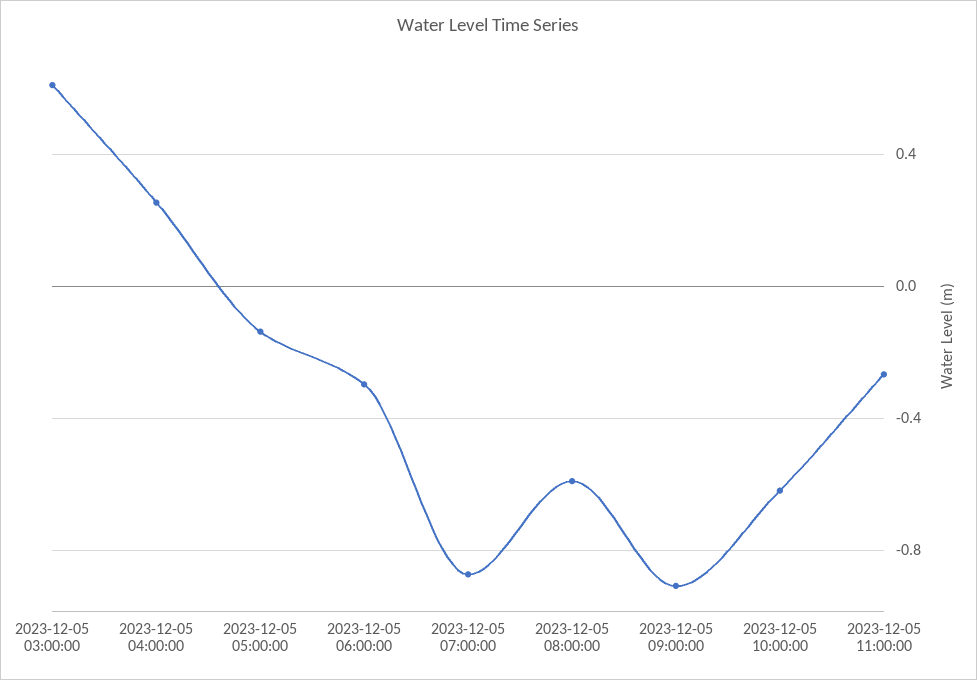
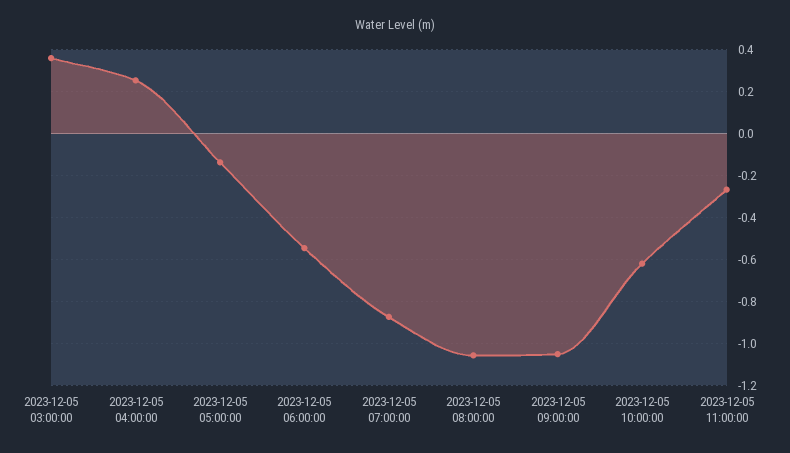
  {
-   "2023-12-05 03:00:00": 0.6,
+   "2023-12-05 03:00:00": 0.35,
    "2023-12-05 04:00:00": 0.25,
    "2023-12-05 05:00:00": -0.15,
-   "2023-12-05 06:00:00": -0.3,
+   "2023-12-05 06:00:00": -0.55,
    "2023-12-05 07:00:00": -0.85,
-   "2023-12-05 08:00:00": -0.6,
+   "2023-12-05 08:00:00": -1.05,
-   "2023-12-05 09:00:00": -0.9,
+   "2023-12-05 09:00:00": -1.05,
    "2023-12-05 10:00:00": -0.6,
    "2023-12-05 11:00:00": -0.25
  }

